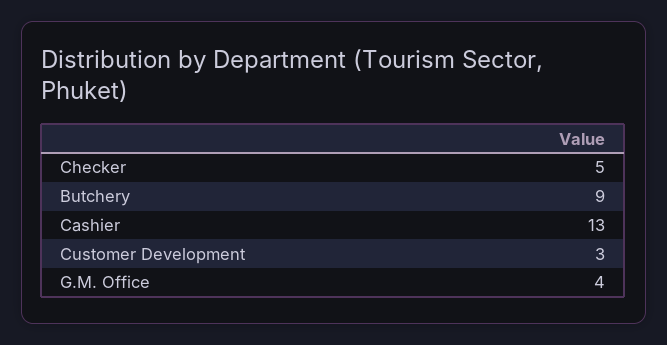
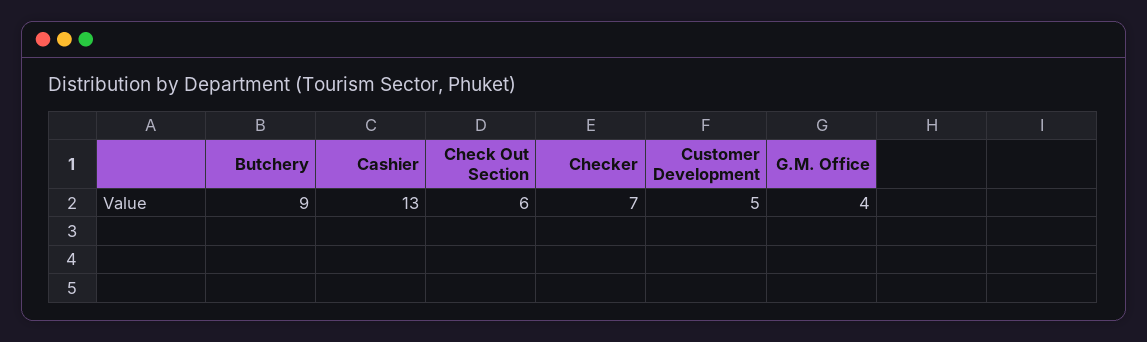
  {
-   "Checker": 5,
+   "Checker": 7,
    "Butchery": 9,
    "Cashier": 13,
-   "Customer Development": 3,
+   "Customer Development": 5,
-   "G.M. Office": 4
+   "G.M. Office": 4,
+   "Check Out Section": 6
  }

